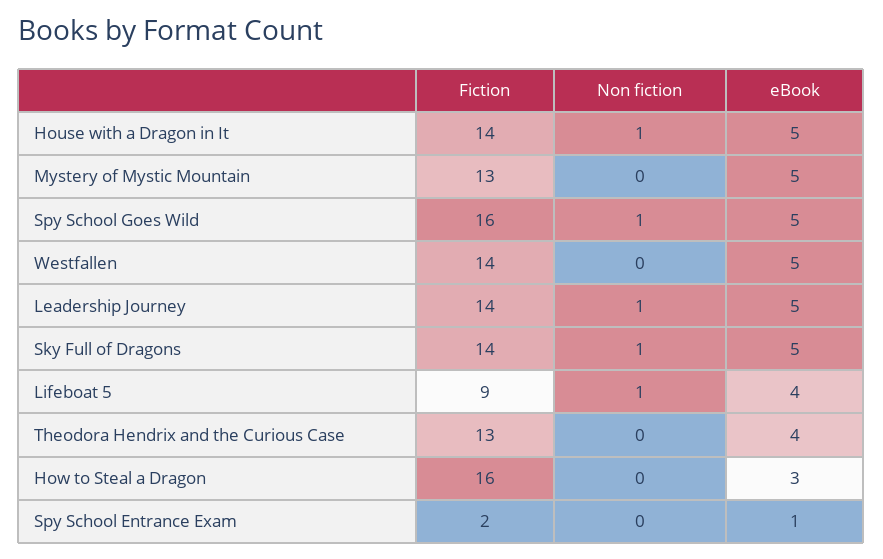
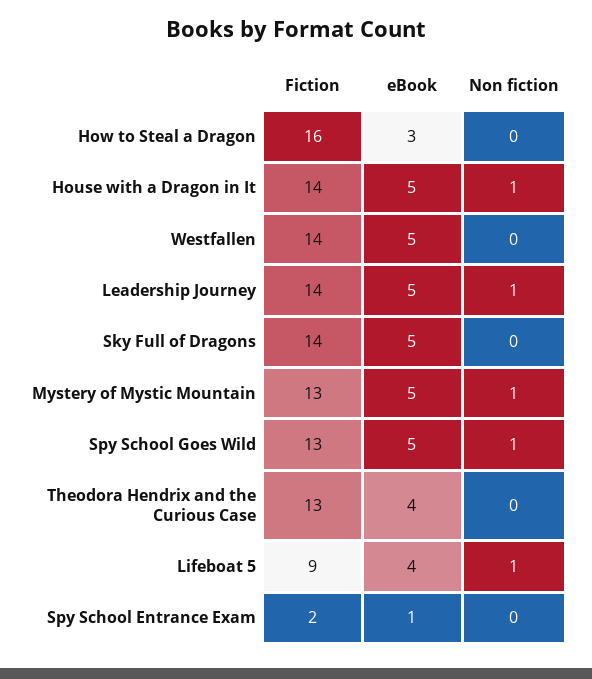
  {
    "Fiction": {
      "House with a Dragon in It": 14,
      "Mystery of Mystic Mountain": 13,
-     "Spy School Goes Wild": 16,
+     "Spy School Goes Wild": 13,
      "Westfallen": 14,
      "Leadership Journey": 14,
      "Sky Full of Dragons": 14,
      "Lifeboat 5": 9,
      "Theodora Hendrix and the Curious Case": 13,
      "How to Steal a Dragon": 16,
      "Spy School Entrance Exam": 2
    },
    "Non fiction": {
      "House with a Dragon in It": 1,
-     "Mystery of Mystic Mountain": 0,
+     "Mystery of Mystic Mountain": 1,
      "Spy School Goes Wild": 1,
      "Westfallen": 0,
      "Leadership Journey": 1,
-     "Sky Full of Dragons": 1,
+     "Sky Full of Dragons": 0,
      "Lifeboat 5": 1,
      "Theodora Hendrix and the Curious Case": 0,
      "How to Steal a Dragon": 0,
      "Spy School Entrance Exam": 0
    },
    "eBook": {
      "House with a Dragon in It": 5,
      "Mystery of Mystic Mountain": 5,
      "Spy School Goes Wild": 5,
      "Westfallen": 5,
      "Leadership Journey": 5,
      "Sky Full of Dragons": 5,
      "Lifeboat 5": 4,
      "Theodora Hendrix and the Curious Case": 4,
      "How to Steal a Dragon": 3,
      "Spy School Entrance Exam": 1
    }
  }

